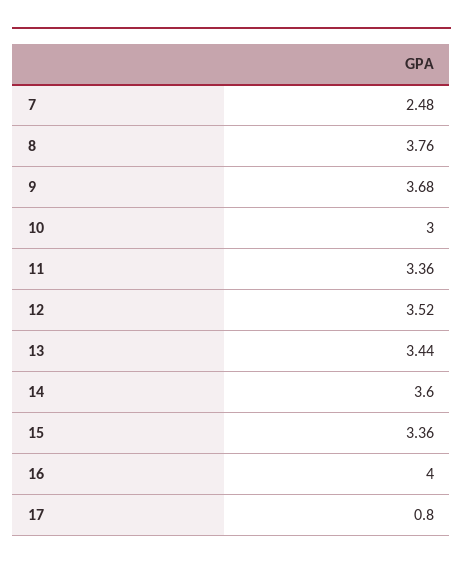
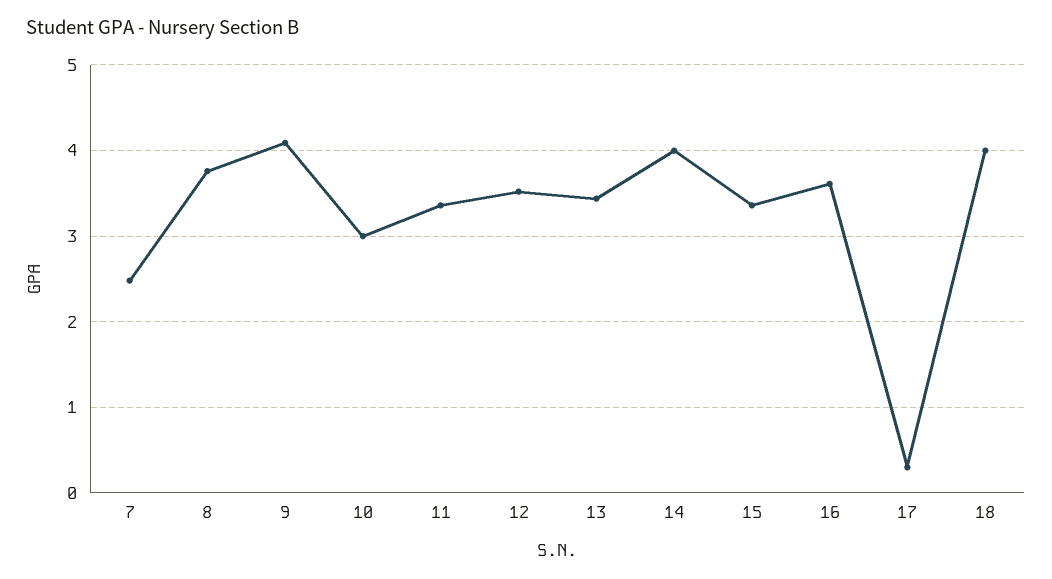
  {
    "7": 2.48,
    "8": 3.76,
-   "9": 3.68,
+   "9": 4.1,
    "10": 3,
    "11": 3.36,
    "12": 3.52,
    "13": 3.44,
-   "14": 3.6,
+   "14": 4,
    "15": 3.36,
-   "16": 4,
+   "16": 3.6,
-   "17": 0.8
+   "17": 0.3,
+   "18": 4
  }

